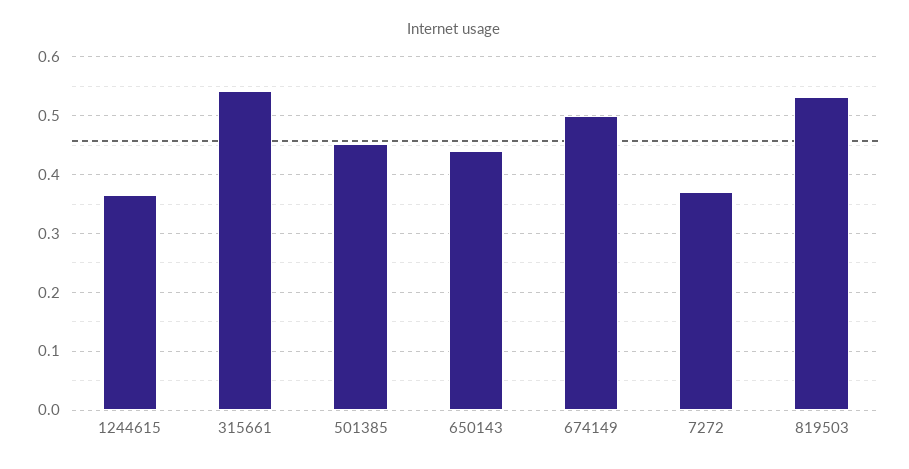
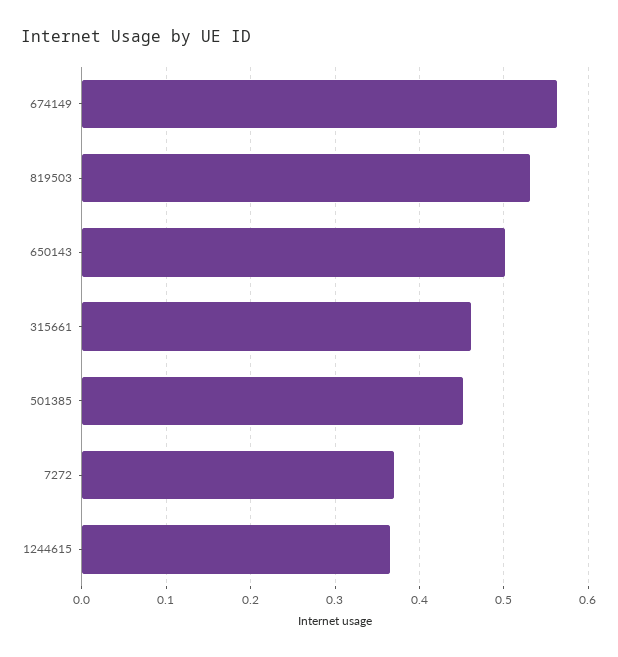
  {
    "1244615": 0.37,
-   "315661": 0.54,
+   "315661": 0.46,
    "501385": 0.45,
-   "650143": 0.44,
+   "650143": 0.5,
-   "674149": 0.5,
+   "674149": 0.56,
    "7272": 0.37,
    "819503": 0.53
  }

